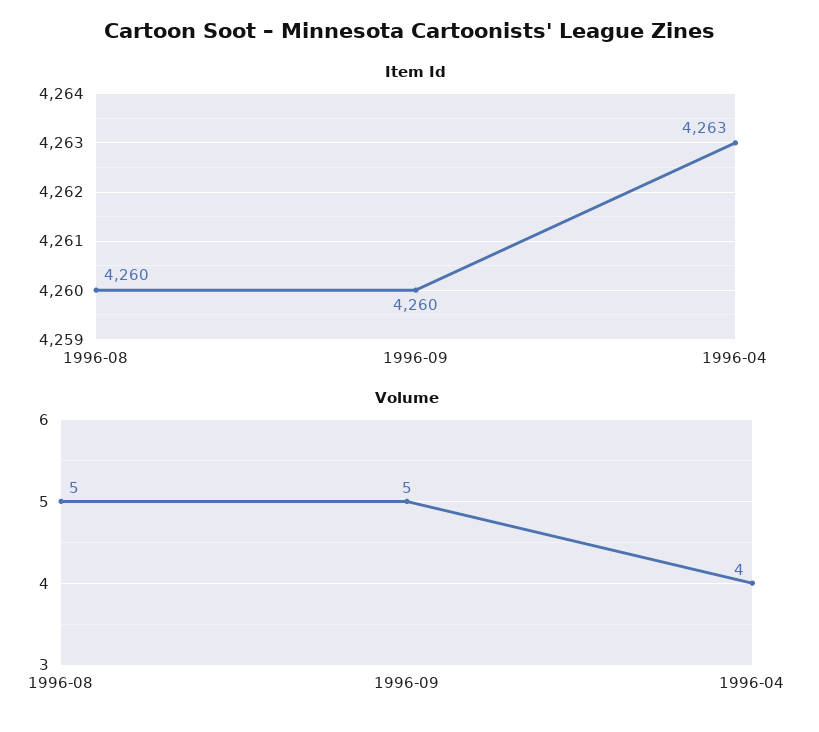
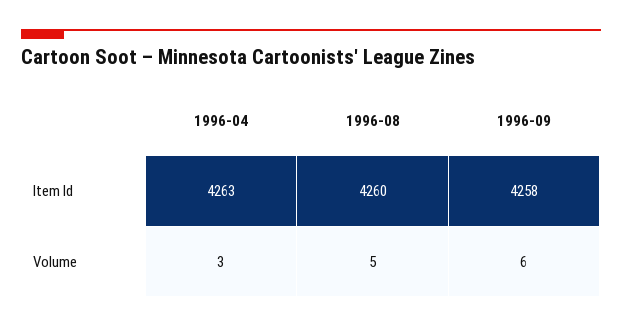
  {
    "Item Id": {
      "1996-08": 4260,
-     "1996-09": 4260,
+     "1996-09": 4258,
      "1996-04": 4263
    },
    "Volume": {
      "1996-08": 5,
-     "1996-09": 5,
+     "1996-09": 6,
-     "1996-04": 4
+     "1996-04": 3
    }
  }

